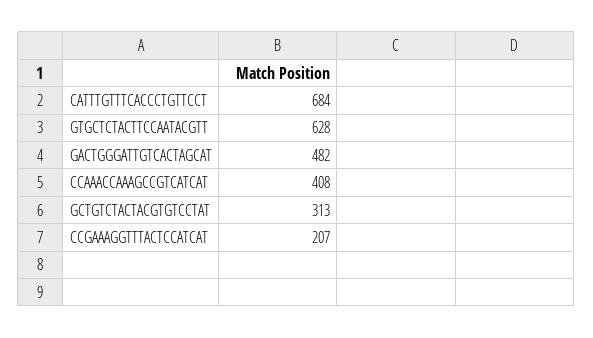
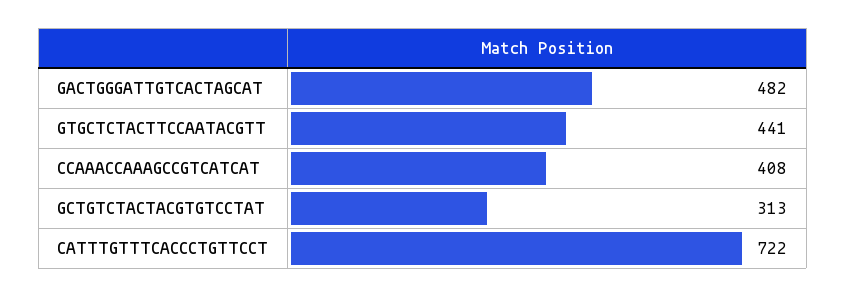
  {
-   "CATTTGTTTCACCCTGTTCCT": 684,
+   "CATTTGTTTCACCCTGTTCCT": 722,
-   "GTGCTCTACTTCCAATACGTT": 628,
+   "GTGCTCTACTTCCAATACGTT": 441,
    "GACTGGGATTGTCACTAGCAT": 482,
    "CCAAACCAAAGCCGTCATCAT": 408,
-   "GCTGTCTACTACGTGTCCTAT": 313,
+   "GCTGTCTACTACGTGTCCTAT": 313
-   "CCGAAAGGTTTACTCCATCAT": 207
  }

